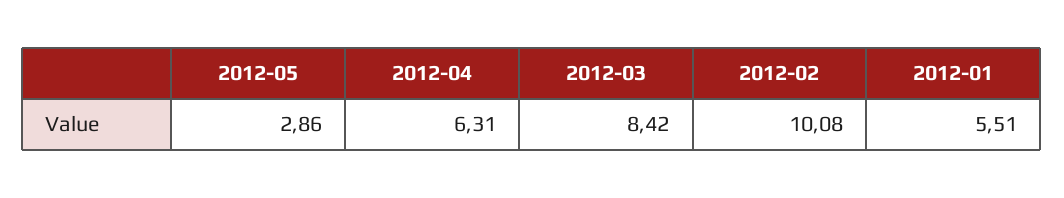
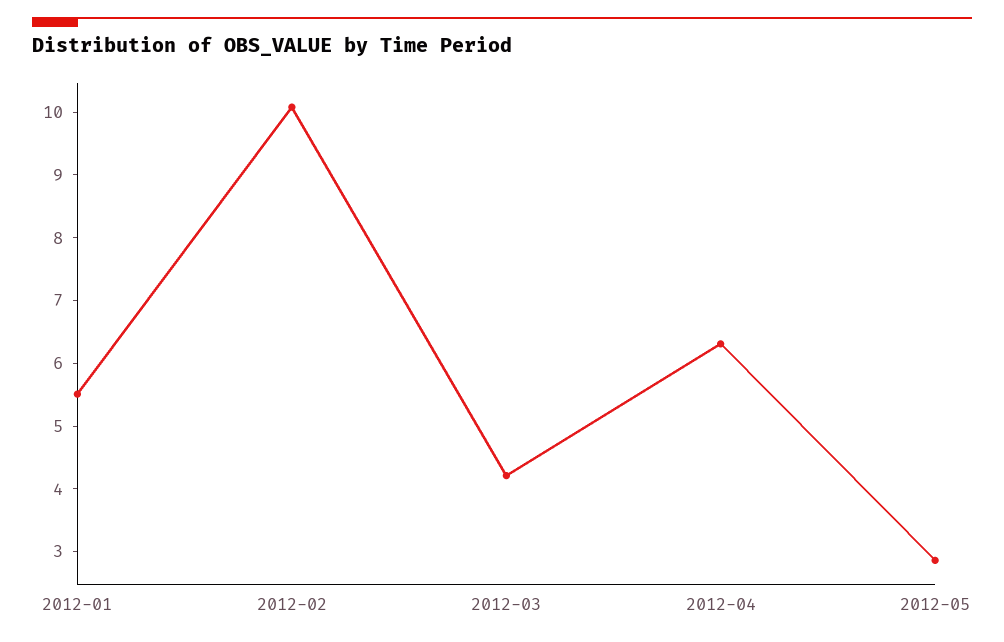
  {
    "2012-05": 2.86,
    "2012-04": 6.31,
-   "2012-03": 8.42,
+   "2012-03": 4.2,
    "2012-02": 10.08,
    "2012-01": 5.51
  }

